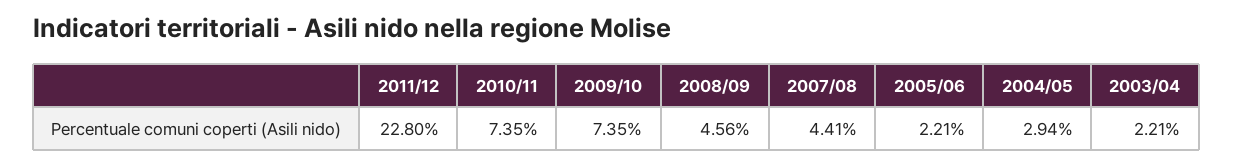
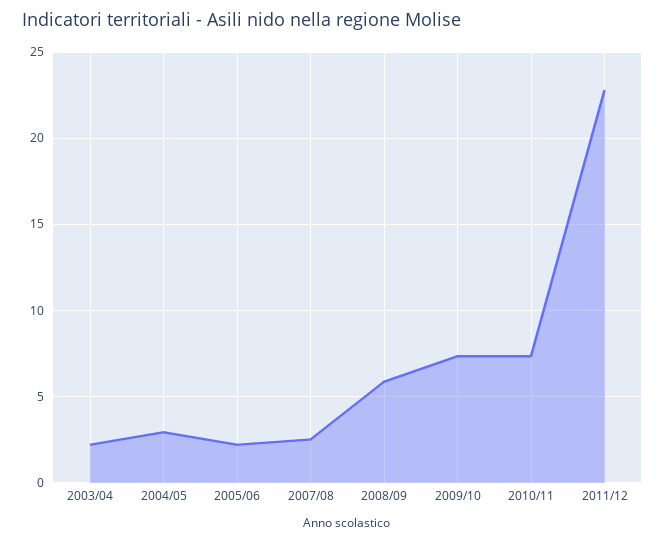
  {
    "2011/12": 22.8,
    "2010/11": 7.35,
    "2009/10": 7.35,
-   "2008/09": 4.56,
+   "2008/09": 6,
-   "2007/08": 4.41,
+   "2007/08": 2.5,
    "2005/06": 2.21,
    "2004/05": 2.94,
    "2003/04": 2.21
  }

